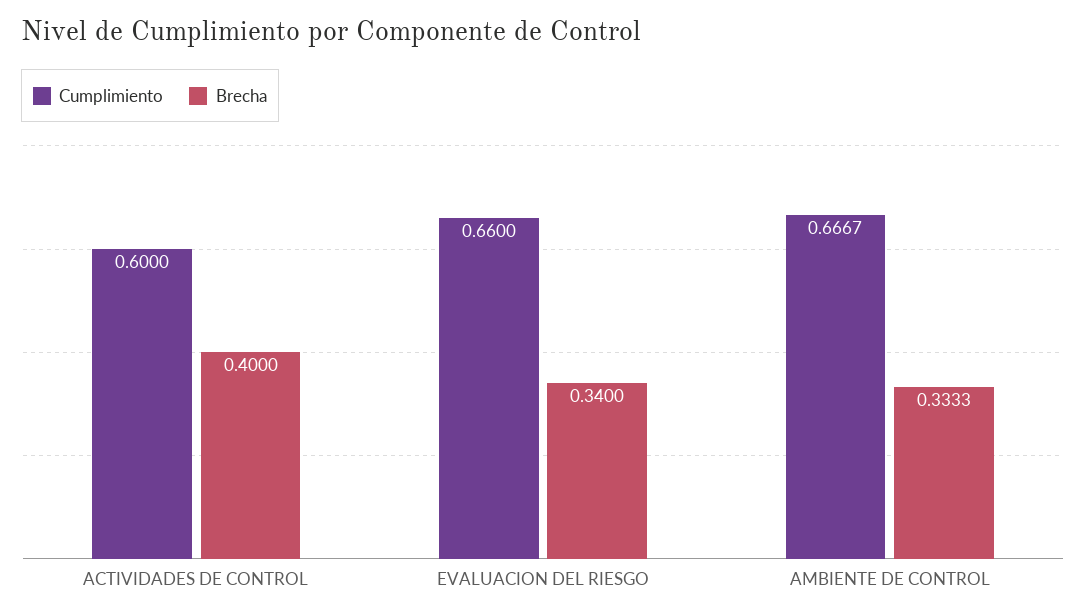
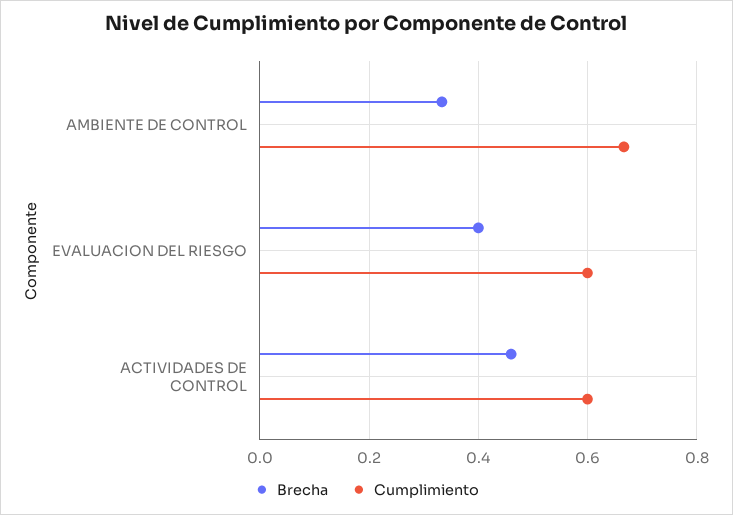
  {
    "Cumplimiento": {
      "ACTIVIDADES DE CONTROL": 0.6,
-     "EVALUACION DEL RIESGO": 0.66,
+     "EVALUACION DEL RIESGO": 0.6,
      "AMBIENTE DE CONTROL": 0.6667
    },
    "Brecha": {
-     "ACTIVIDADES DE CONTROL": 0.4,
+     "ACTIVIDADES DE CONTROL": 0.46,
-     "EVALUACION DEL RIESGO": 0.34,
+     "EVALUACION DEL RIESGO": 0.4,
      "AMBIENTE DE CONTROL": 0.3333
    }
  }

